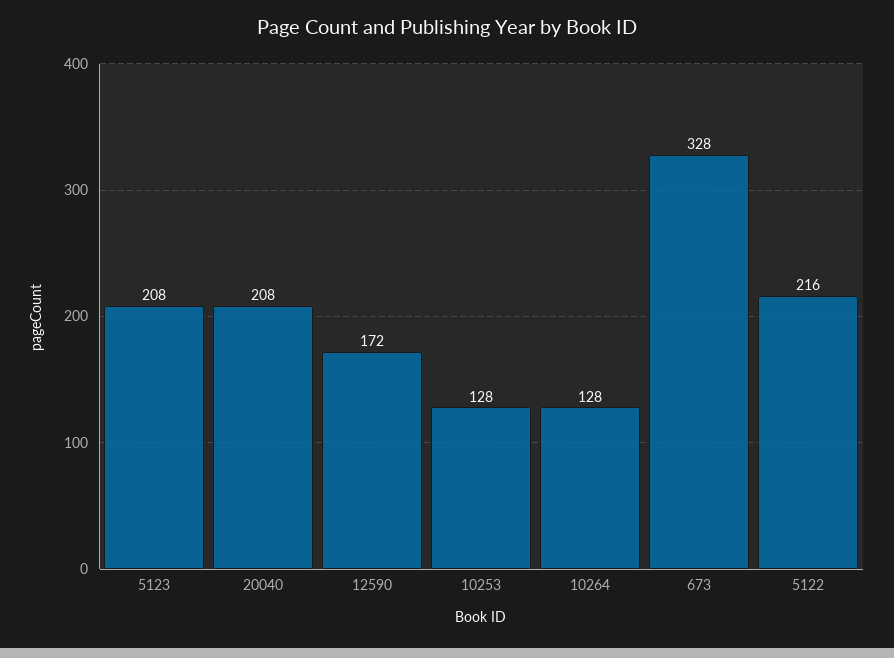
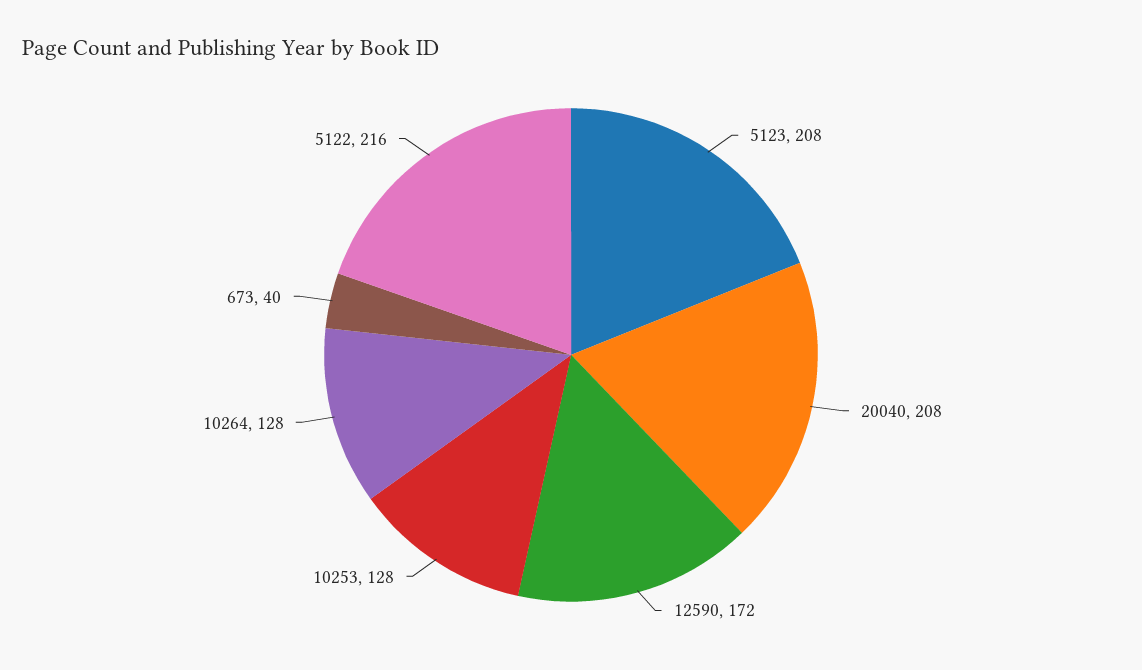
  {
    "5123": 208,
    "20040": 208,
    "12590": 172,
    "10253": 128,
    "10264": 128,
-   "673": 328,
+   "673": 40,
    "5122": 216
  }

